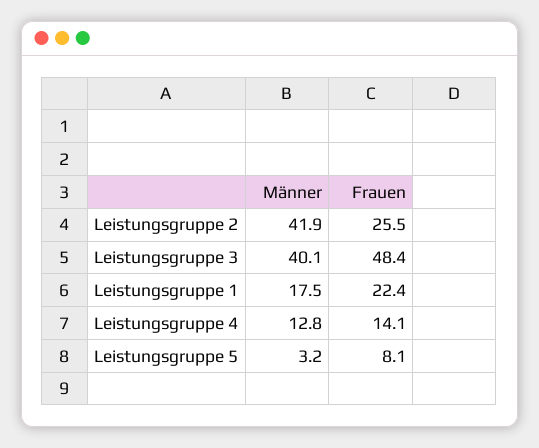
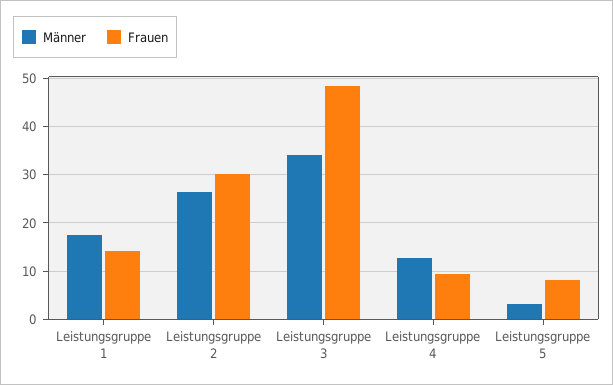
  {
    "Männer": {
-     "Leistungsgruppe 2": 41.9,
+     "Leistungsgruppe 2": 26,
-     "Leistungsgruppe 3": 40.1,
+     "Leistungsgruppe 3": 34,
      "Leistungsgruppe 1": 17.5,
      "Leistungsgruppe 4": 12.8,
      "Leistungsgruppe 5": 3.2
    },
    "Frauen": {
-     "Leistungsgruppe 2": 25.5,
+     "Leistungsgruppe 2": 30,
      "Leistungsgruppe 3": 48.4,
-     "Leistungsgruppe 1": 22.4,
+     "Leistungsgruppe 1": 14,
-     "Leistungsgruppe 4": 14.1,
+     "Leistungsgruppe 4": 10,
      "Leistungsgruppe 5": 8.1
    }
  }

